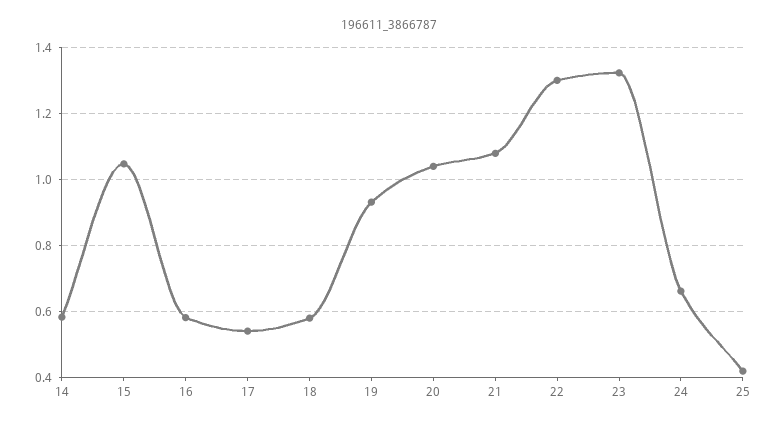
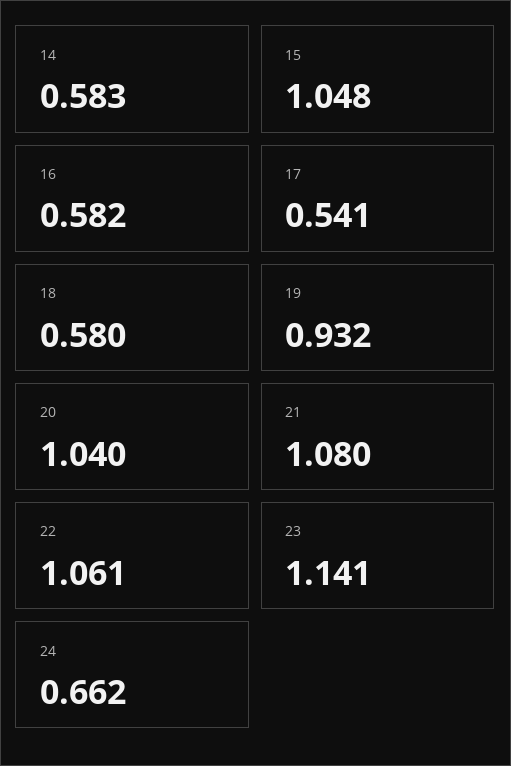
  {
    "14": 0.583,
    "15": 1.048,
    "16": 0.582,
    "17": 0.541,
    "18": 0.58,
    "19": 0.932,
    "20": 1.04,
    "21": 1.08,
-   "22": 1.3,
+   "22": 1.061,
-   "23": 1.32,
+   "23": 1.141,
-   "24": 0.662,
+   "24": 0.662
-   "25": 0.42
  }

